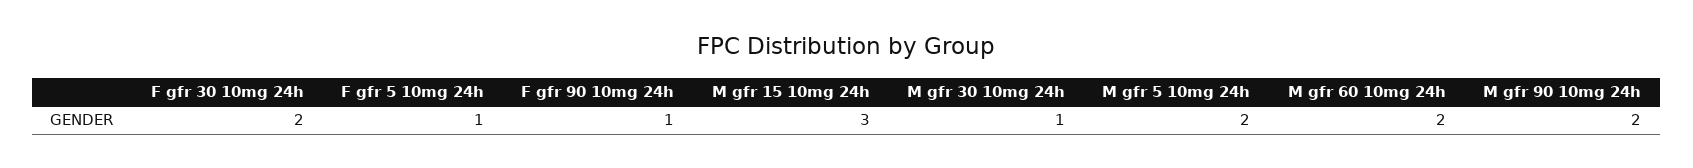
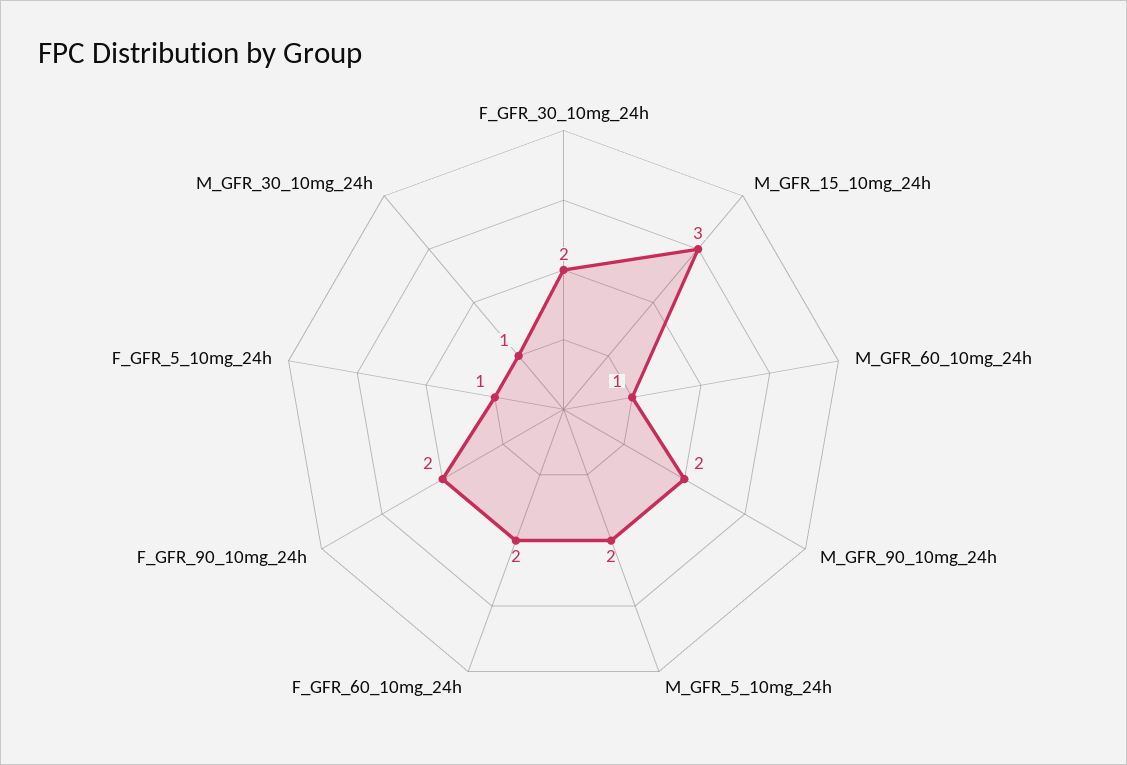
  {
    "F gfr 30 10mg 24h": 2,
    "F gfr 5 10mg 24h": 1,
-   "F gfr 90 10mg 24h": 1,
+   "F gfr 90 10mg 24h": 2,
    "M gfr 15 10mg 24h": 3,
    "M gfr 30 10mg 24h": 1,
    "M gfr 5 10mg 24h": 2,
-   "M gfr 60 10mg 24h": 2,
+   "M gfr 60 10mg 24h": 1,
-   "M gfr 90 10mg 24h": 2
+   "M gfr 90 10mg 24h": 2,
+   "F_GFR_60_10mg_24h": 2
  }

